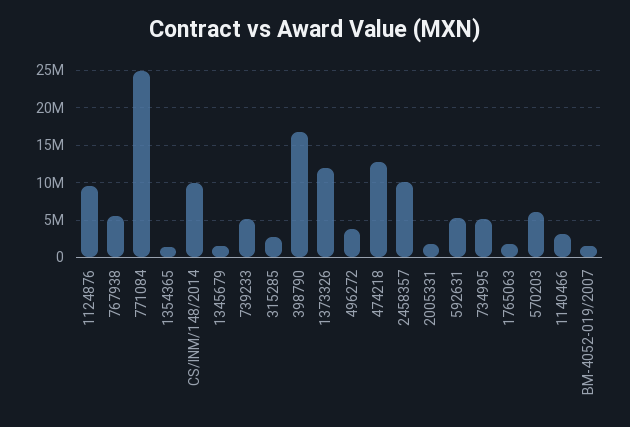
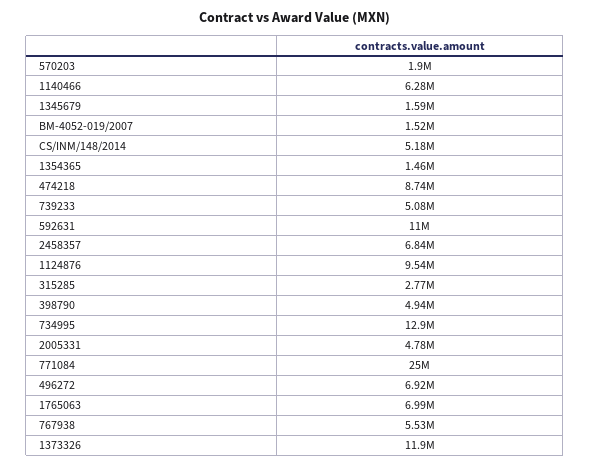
  {
    "1124876": 9540000,
    "767938": 5530000,
    "771084": 25000000,
    "1354365": 1460000,
-   "CS/INM/148/2014": 10000000,
+   "CS/INM/148/2014": 5180000,
    "1345679": 1590000,
    "739233": 5080000,
    "315285": 2770000,
-   "398790": 17000000,
+   "398790": 4940000,
    "1373326": 11900000,
-   "496272": 4000000,
+   "496272": 6920000,
-   "474218": 13000000,
+   "474218": 8740000,
-   "2458357": 10000000,
+   "2458357": 6840000,
-   "2005331": 2000000,
+   "2005331": 4780000,
-   "592631": 5000000,
+   "592631": 11000000,
-   "734995": 5000000,
+   "734995": 12900000,
-   "1765063": 2000000,
+   "1765063": 6990000,
-   "570203": 6000000,
+   "570203": 1900000,
-   "1140466": 3000000,
+   "1140466": 6280000,
    "BM-4052-019/2007": 1520000
  }

